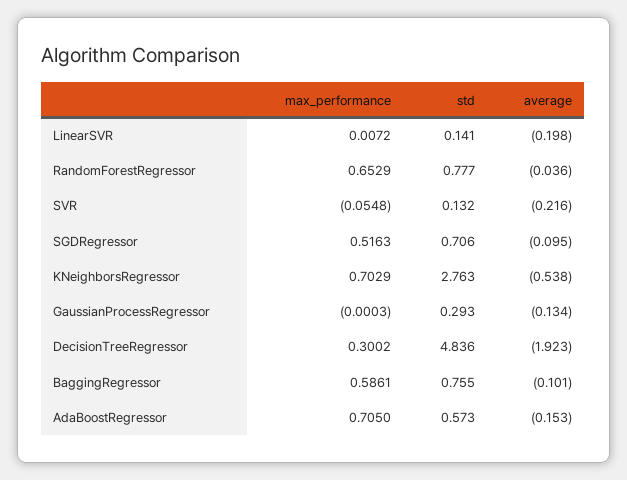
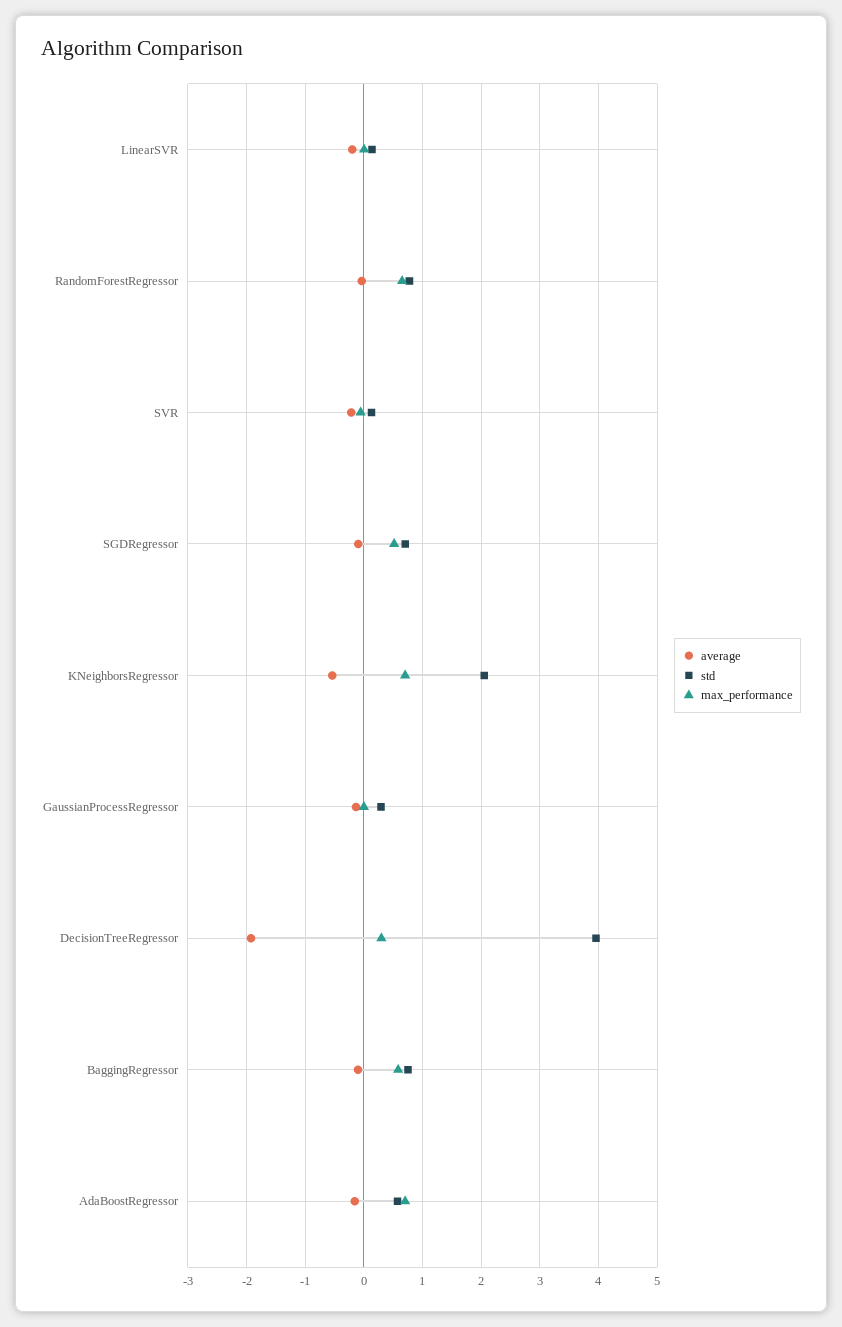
  {
    "max_performance": {
      "LinearSVR": 0.0072,
      "RandomForestRegressor": 0.6529,
      "SVR": -0.0548,
      "SGDRegressor": 0.5163,
      "KNeighborsRegressor": 0.7029,
      "GaussianProcessRegressor": -0.0003,
      "DecisionTreeRegressor": 0.3002,
      "BaggingRegressor": 0.5861,
      "AdaBoostRegressor": 0.705
    },
    "std": {
      "LinearSVR": 0.141,
      "RandomForestRegressor": 0.777,
      "SVR": 0.132,
      "SGDRegressor": 0.706,
-     "KNeighborsRegressor": 2.763,
+     "KNeighborsRegressor": 2,
      "GaussianProcessRegressor": 0.293,
-     "DecisionTreeRegressor": 4.836,
+     "DecisionTreeRegressor": 4,
      "BaggingRegressor": 0.755,
      "AdaBoostRegressor": 0.573
    },
    "average": {
      "LinearSVR": -0.198,
      "RandomForestRegressor": -0.036,
      "SVR": -0.216,
      "SGDRegressor": -0.095,
      "KNeighborsRegressor": -0.538,
      "GaussianProcessRegressor": -0.134,
      "DecisionTreeRegressor": -1.923,
      "BaggingRegressor": -0.101,
      "AdaBoostRegressor": -0.153
    }
  }

